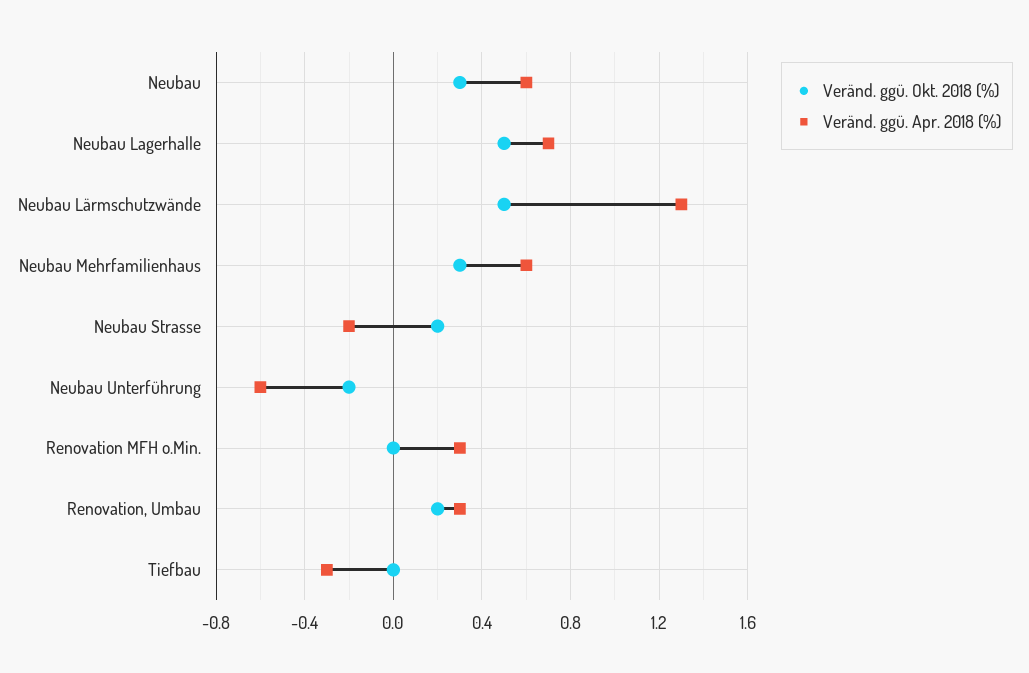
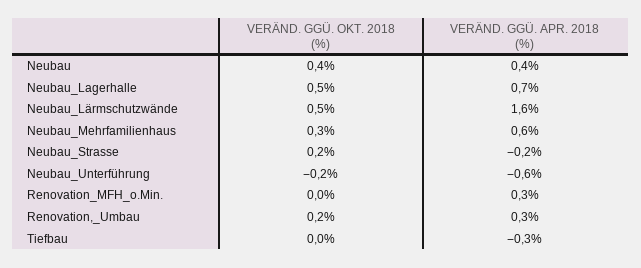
  {
    "Veränd. ggü. Okt. 2018 (%)": {
-     "Neubau": 0.3,
+     "Neubau": 0.4,
      "Neubau Lagerhalle": 0.5,
      "Neubau Lärmschutzwände": 0.5,
      "Neubau Mehrfamilienhaus": 0.3,
      "Neubau Strasse": 0.2,
      "Neubau Unterführung": -0.2,
      "Renovation MFH o.Min.": 0,
      "Renovation, Umbau": 0.2,
      "Tiefbau": 0
    },
    "Veränd. ggü. Apr. 2018 (%)": {
-     "Neubau": 0.6,
+     "Neubau": 0.4,
      "Neubau Lagerhalle": 0.7,
-     "Neubau Lärmschutzwände": 1.3,
+     "Neubau Lärmschutzwände": 1.6,
      "Neubau Mehrfamilienhaus": 0.6,
      "Neubau Strasse": -0.2,
      "Neubau Unterführung": -0.6,
      "Renovation MFH o.Min.": 0.3,
      "Renovation, Umbau": 0.3,
      "Tiefbau": -0.3
    }
  }

